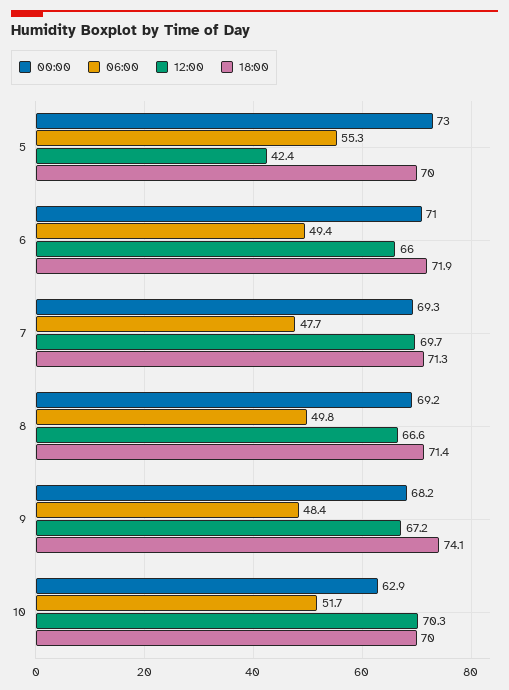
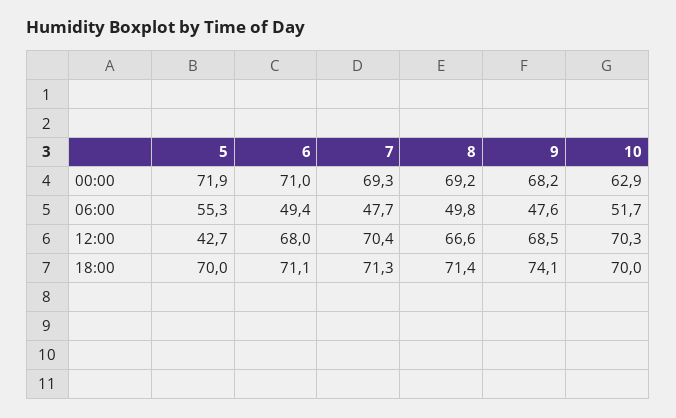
  {
    "00:00": {
-     "5": 73,
+     "5": 71.9,
      "6": 71,
      "7": 69.3,
      "8": 69.2,
      "9": 68.2,
      "10": 62.9
    },
    "06:00": {
      "5": 55.3,
      "6": 49.4,
      "7": 47.7,
      "8": 49.8,
-     "9": 48.4,
+     "9": 47.6,
      "10": 51.7
    },
    "12:00": {
-     "5": 42.4,
+     "5": 42.7,
-     "6": 66,
+     "6": 68,
-     "7": 69.7,
+     "7": 70.4,
      "8": 66.6,
-     "9": 67.2,
+     "9": 68.5,
      "10": 70.3
    },
    "18:00": {
      "5": 70,
-     "6": 71.9,
+     "6": 71.1,
      "7": 71.3,
      "8": 71.4,
      "9": 74.1,
      "10": 70
    }
  }

